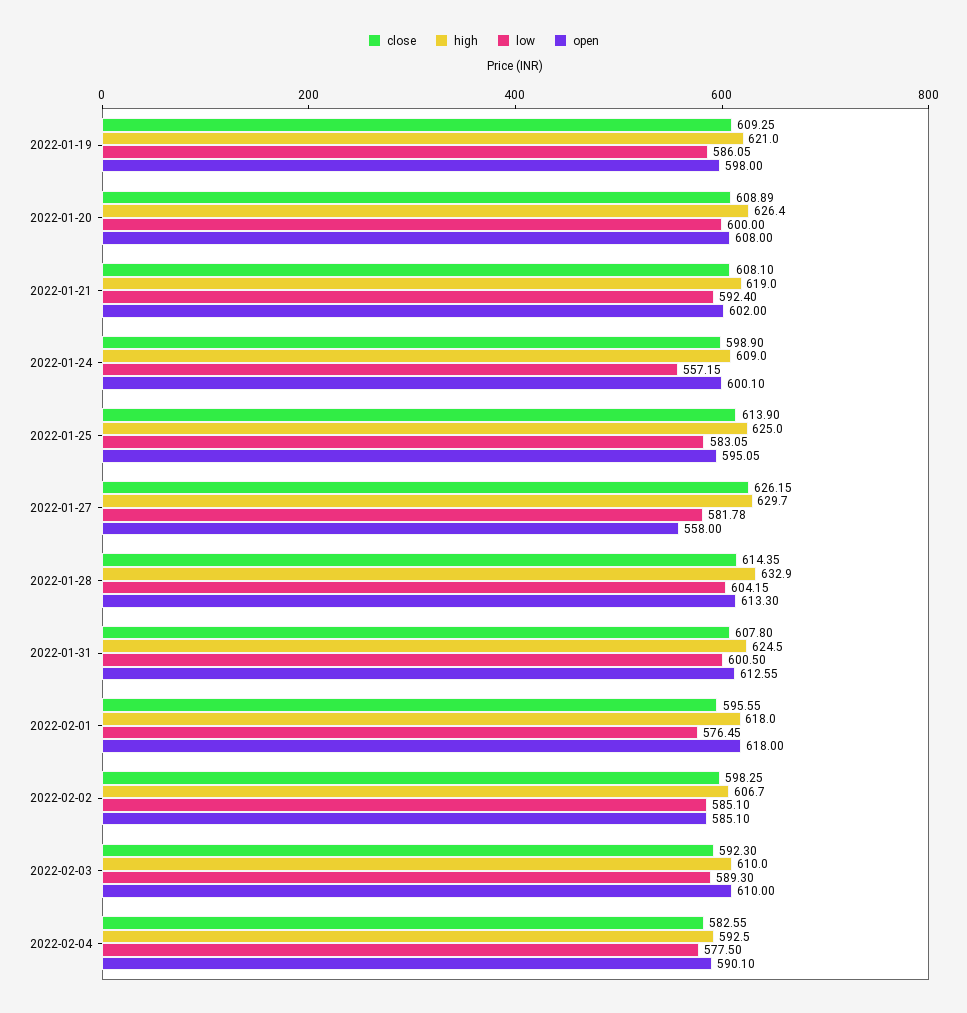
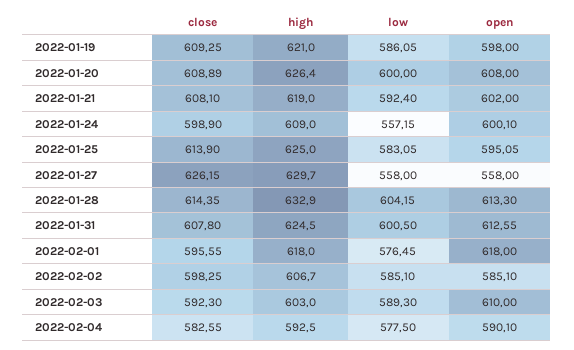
  {
    "close": {
      "2022-01-19": 609.25,
      "2022-01-20": 608.89,
      "2022-01-21": 608.1,
      "2022-01-24": 598.9,
      "2022-01-25": 613.9,
      "2022-01-27": 626.15,
      "2022-01-28": 614.35,
      "2022-01-31": 607.8,
      "2022-02-01": 595.55,
      "2022-02-02": 598.25,
      "2022-02-03": 592.3,
      "2022-02-04": 582.55
    },
    "high": {
      "2022-01-19": 621,
      "2022-01-20": 626.4,
      "2022-01-21": 619,
      "2022-01-24": 609,
      "2022-01-25": 625,
      "2022-01-27": 629.7,
      "2022-01-28": 632.9,
      "2022-01-31": 624.5,
      "2022-02-01": 618,
      "2022-02-02": 606.7,
-     "2022-02-03": 610,
+     "2022-02-03": 603,
      "2022-02-04": 592.5
    },
    "low": {
      "2022-01-19": 586.05,
      "2022-01-20": 600,
      "2022-01-21": 592.4,
      "2022-01-24": 557.15,
      "2022-01-25": 583.05,
-     "2022-01-27": 581.78,
+     "2022-01-27": 558,
      "2022-01-28": 604.15,
      "2022-01-31": 600.5,
      "2022-02-01": 576.45,
      "2022-02-02": 585.1,
      "2022-02-03": 589.3,
      "2022-02-04": 577.5
    },
    "open": {
      "2022-01-19": 598,
      "2022-01-20": 608,
      "2022-01-21": 602,
      "2022-01-24": 600.1,
      "2022-01-25": 595.05,
      "2022-01-27": 558,
      "2022-01-28": 613.3,
      "2022-01-31": 612.55,
      "2022-02-01": 618,
      "2022-02-02": 585.1,
      "2022-02-03": 610,
      "2022-02-04": 590.1
    }
  }

